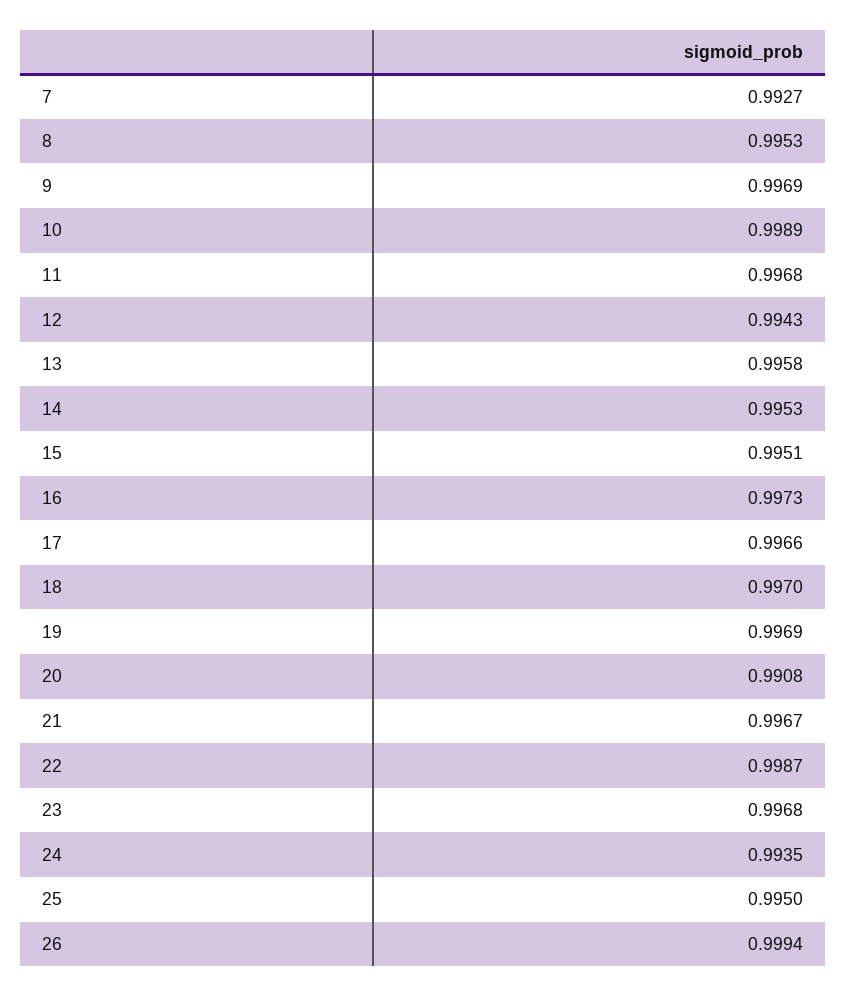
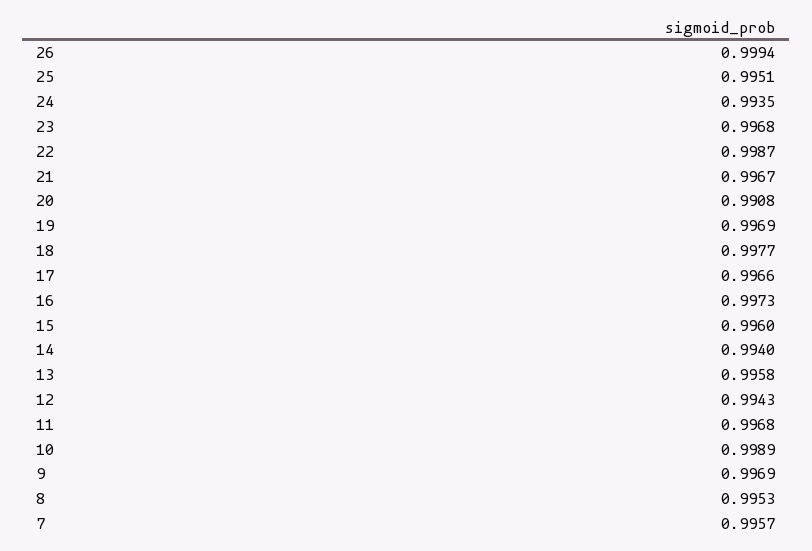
  {
-   "7": 0.9927,
+   "7": 0.9957,
    "8": 0.9953,
    "9": 0.9969,
    "10": 0.9989,
    "11": 0.9968,
    "12": 0.9943,
    "13": 0.9958,
-   "14": 0.9953,
+   "14": 0.994,
-   "15": 0.9951,
+   "15": 0.996,
    "16": 0.9973,
    "17": 0.9966,
-   "18": 0.997,
+   "18": 0.9977,
    "19": 0.9969,
    "20": 0.9908,
    "21": 0.9967,
    "22": 0.9987,
    "23": 0.9968,
    "24": 0.9935,
-   "25": 0.995,
+   "25": 0.9951,
    "26": 0.9994
  }

